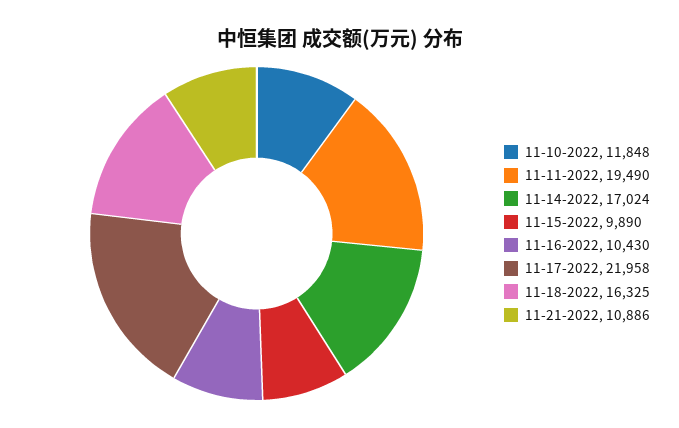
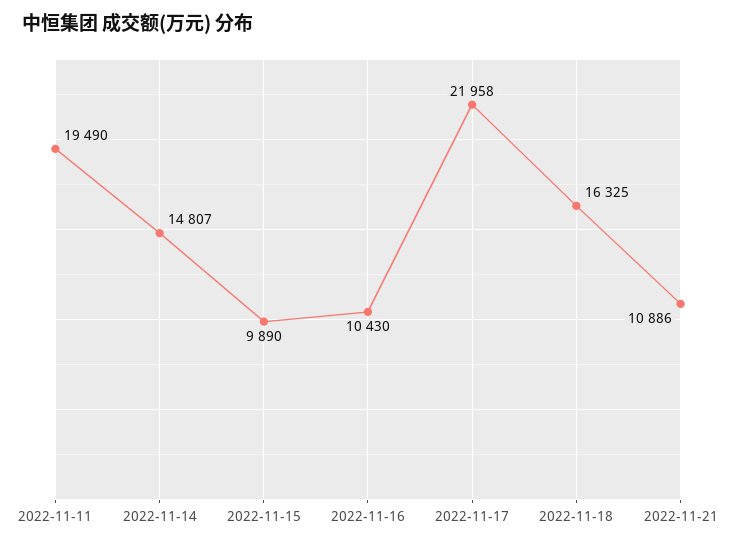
  {
-   "11-10-2022": 11848,
    "11-11-2022": 19490,
-   "11-14-2022": 17024,
+   "11-14-2022": 14807,
    "11-15-2022": 9890,
    "11-16-2022": 10430,
    "11-17-2022": 21958,
    "11-18-2022": 16325,
    "11-21-2022": 10886
  }

